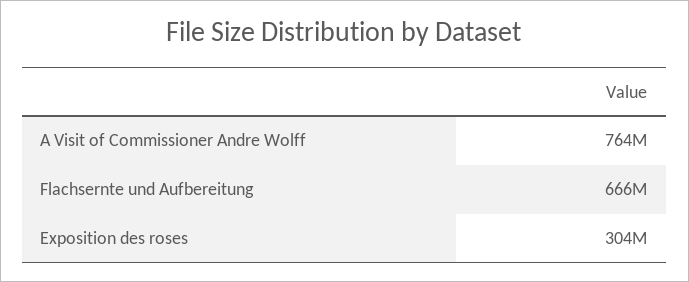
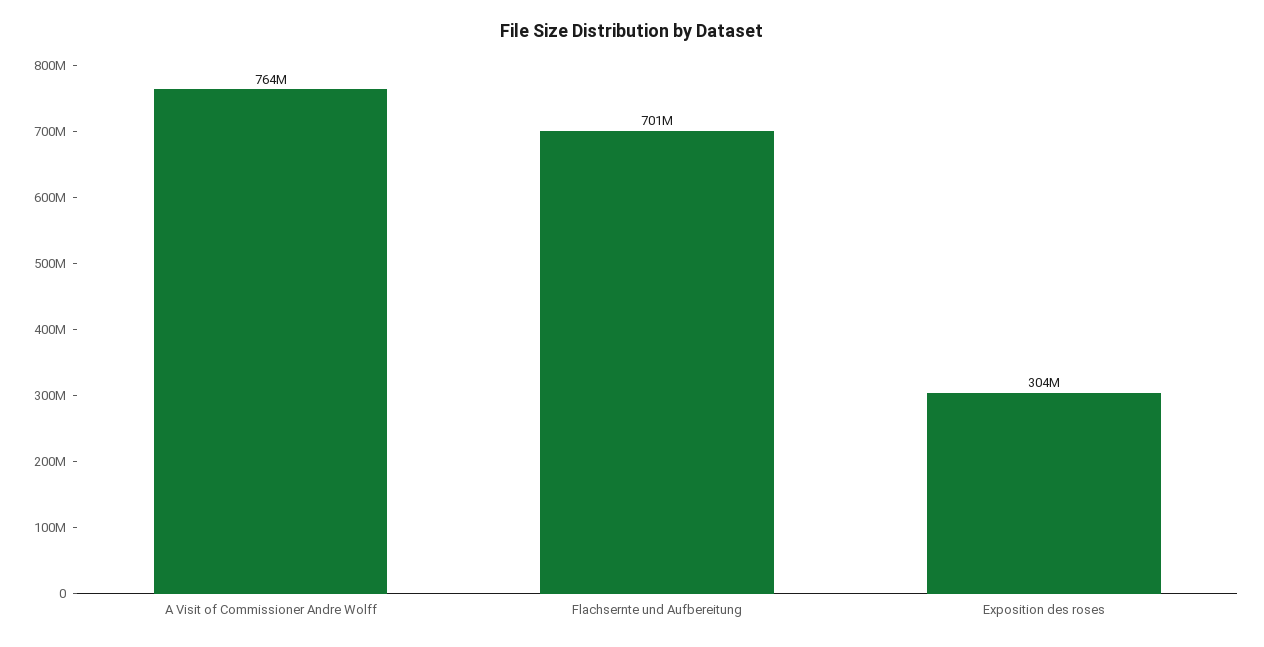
  {
    "A Visit of Commissioner Andre Wolff": 764000000,
-   "Flachsernte und Aufbereitung": 666000000,
+   "Flachsernte und Aufbereitung": 701000000,
    "Exposition des roses": 304000000
  }

